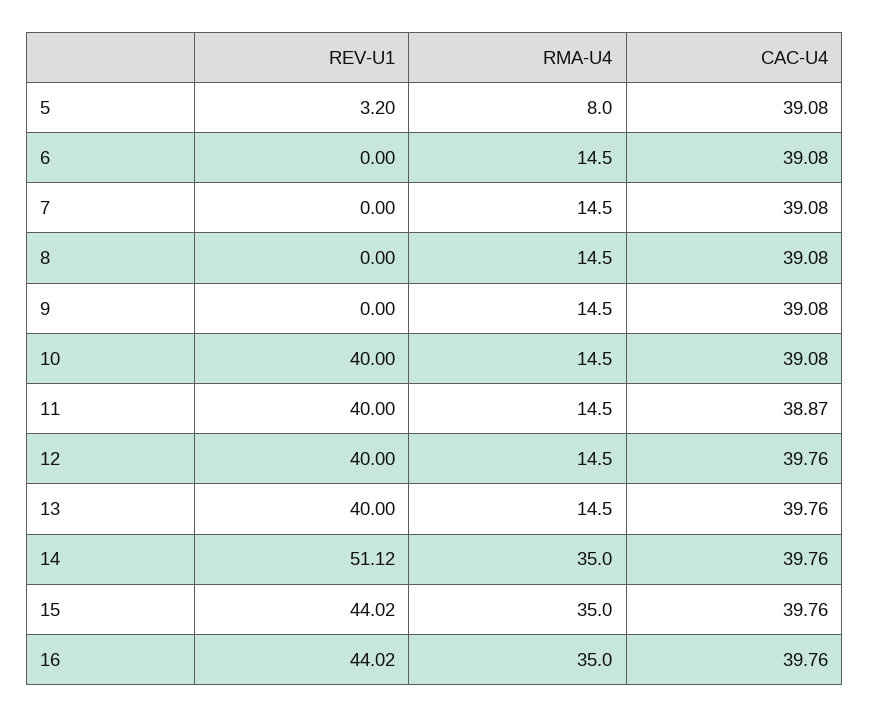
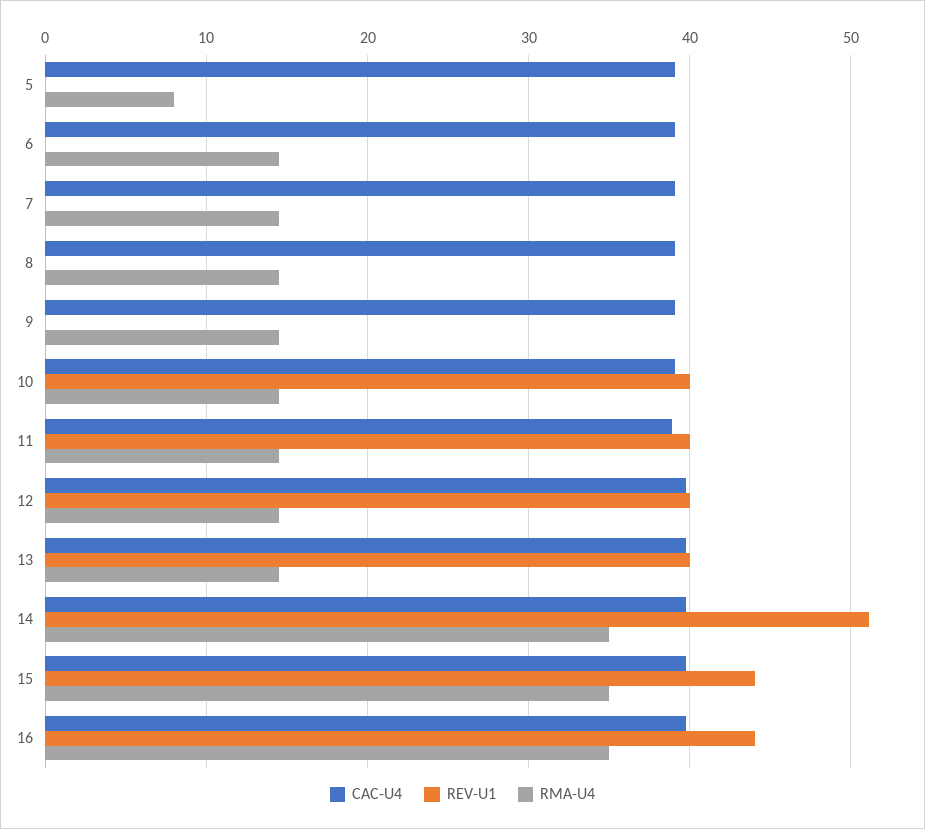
  {
    "REV-U1": {
-     "5": 3.2,
+     "5": 0,
      "6": 0,
      "7": 0,
      "8": 0,
      "9": 0,
      "10": 40,
      "11": 40,
      "12": 40,
      "13": 40,
      "14": 51.12,
      "15": 44.02,
      "16": 44.02
    },
    "RMA-U4": {
      "5": 8,
      "6": 14.5,
      "7": 14.5,
      "8": 14.5,
      "9": 14.5,
      "10": 14.5,
      "11": 14.5,
      "12": 14.5,
      "13": 14.5,
      "14": 35,
      "15": 35,
      "16": 35
    },
    "CAC-U4": {
      "5": 39.08,
      "6": 39.08,
      "7": 39.08,
      "8": 39.08,
      "9": 39.08,
      "10": 39.08,
      "11": 38.87,
      "12": 39.76,
      "13": 39.76,
      "14": 39.76,
      "15": 39.76,
      "16": 39.76
    }
  }

